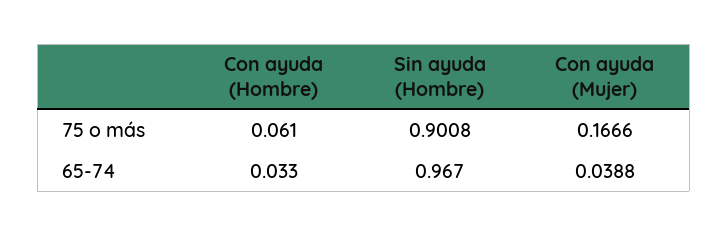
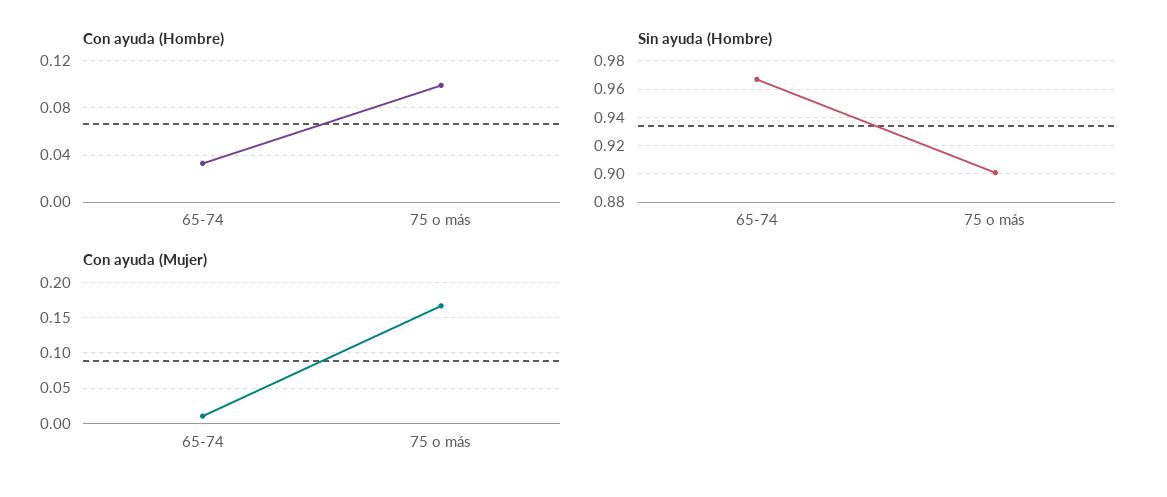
  {
    "Con ayuda (Hombre)": {
-     "75 o más": 0.061,
+     "75 o más": 0.1,
      "65-74": 0.033
    },
    "Sin ayuda (Hombre)": {
      "75 o más": 0.9008,
      "65-74": 0.967
    },
    "Con ayuda (Mujer)": {
      "75 o más": 0.1666,
-     "65-74": 0.0388
+     "65-74": 0.01
    }
  }

